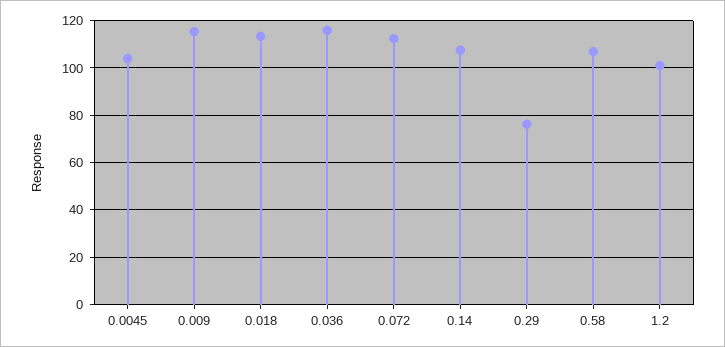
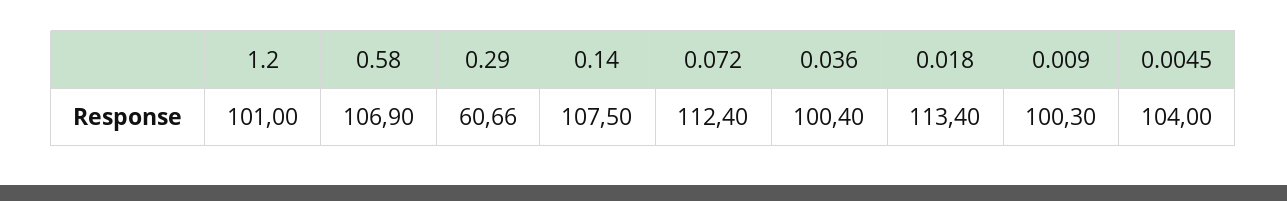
  {
    "0.0045": 104,
-   "0.009": 115,
+   "0.009": 100.3,
    "0.018": 113.4,
-   "0.036": 115,
+   "0.036": 100.4,
    "0.072": 112.4,
    "0.14": 107.5,
-   "0.29": 75,
+   "0.29": 60.66,
    "0.58": 106.9,
    "1.2": 101
  }

